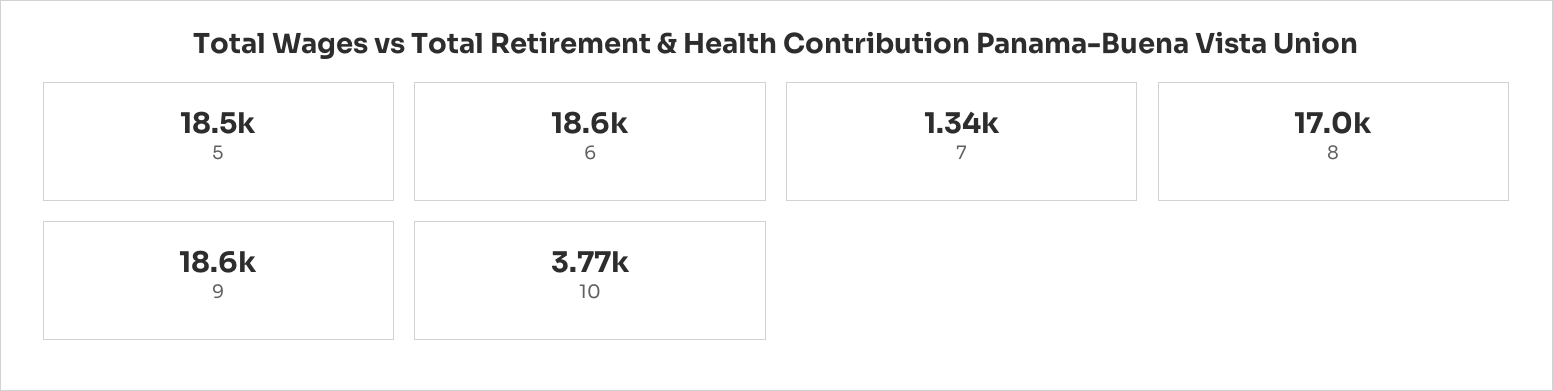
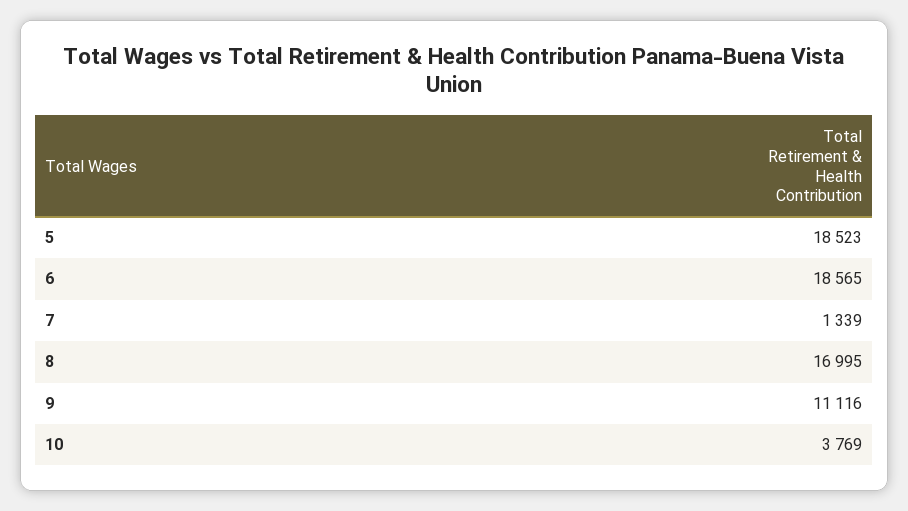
  {
    "5": 18523,
    "6": 18565,
    "7": 1339,
    "8": 16995,
-   "9": 18600,
+   "9": 11116,
    "10": 3769
  }

